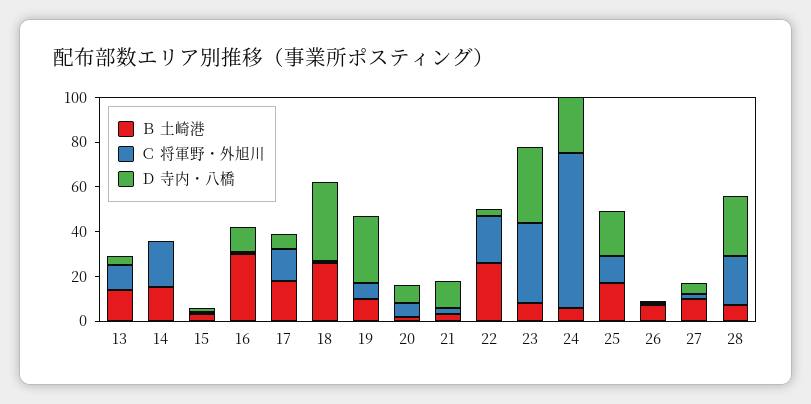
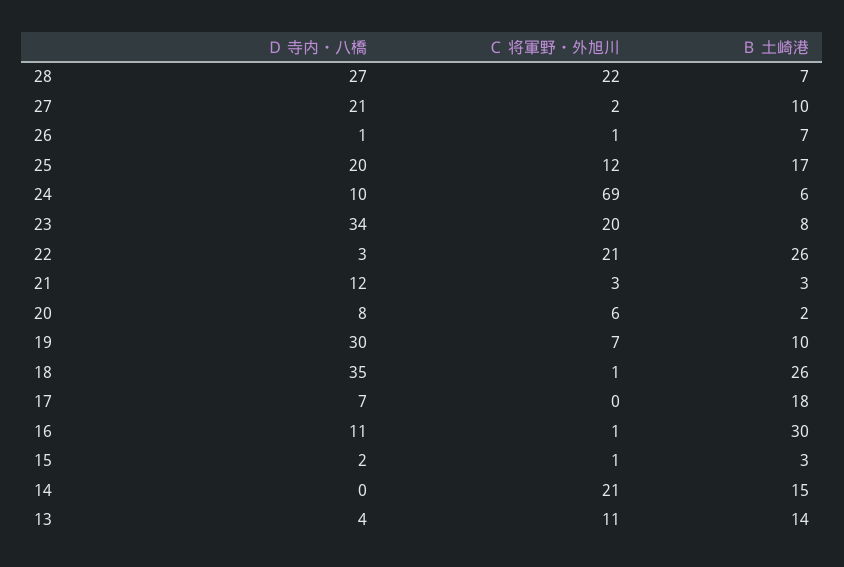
  {
    "Ｂ 土崎港": {
      "13": 14,
      "14": 15,
      "15": 3,
      "16": 30,
      "17": 18,
      "18": 26,
      "19": 10,
      "20": 2,
      "21": 3,
      "22": 26,
      "23": 8,
      "24": 6,
      "25": 17,
      "26": 7,
      "27": 10,
      "28": 7
    },
    "Ｃ 将軍野・外旭川": {
      "13": 11,
      "14": 21,
      "15": 1,
      "16": 1,
-     "17": 15,
+     "17": 0,
      "18": 1,
      "19": 7,
      "20": 6,
      "21": 3,
      "22": 21,
-     "23": 35,
+     "23": 20,
      "24": 69,
      "25": 12,
      "26": 1,
      "27": 2,
      "28": 22
    },
    "Ｄ 寺内・八橋": {
      "13": 4,
      "14": 0,
      "15": 2,
      "16": 11,
      "17": 7,
      "18": 35,
      "19": 30,
      "20": 8,
      "21": 12,
      "22": 3,
      "23": 34,
-     "24": 25,
+     "24": 10,
      "25": 20,
      "26": 1,
-     "27": 5,
+     "27": 21,
      "28": 27
    }
  }

